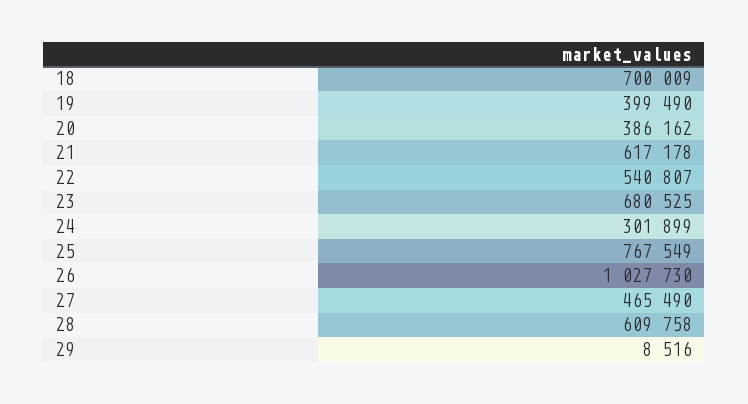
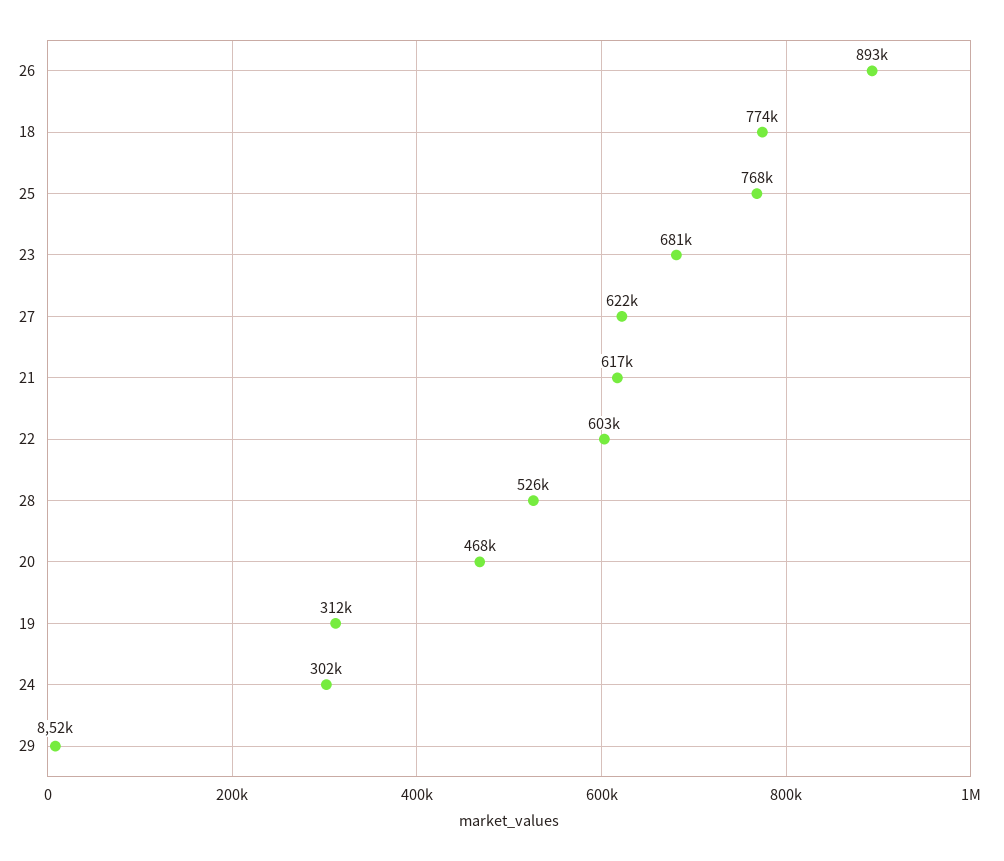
  {
-   "18": 700009,
+   "18": 774000,
-   "19": 399490,
+   "19": 312000,
-   "20": 386162,
+   "20": 468000,
    "21": 617178,
-   "22": 540807,
+   "22": 603000,
    "23": 680525,
    "24": 301899,
    "25": 767549,
-   "26": 1027730,
+   "26": 893000,
-   "27": 465490,
+   "27": 622000,
-   "28": 609758,
+   "28": 526000,
    "29": 8516
  }

